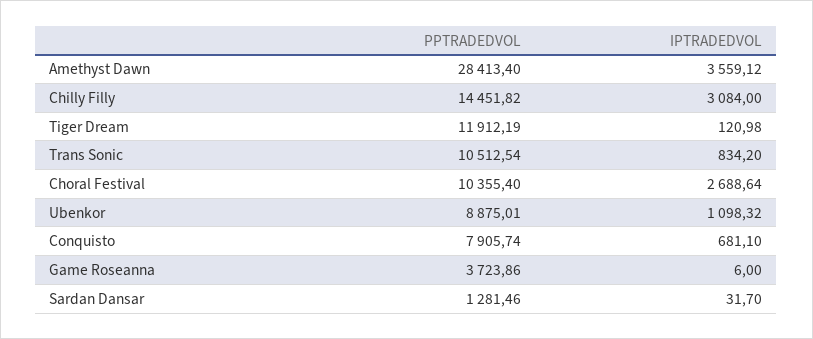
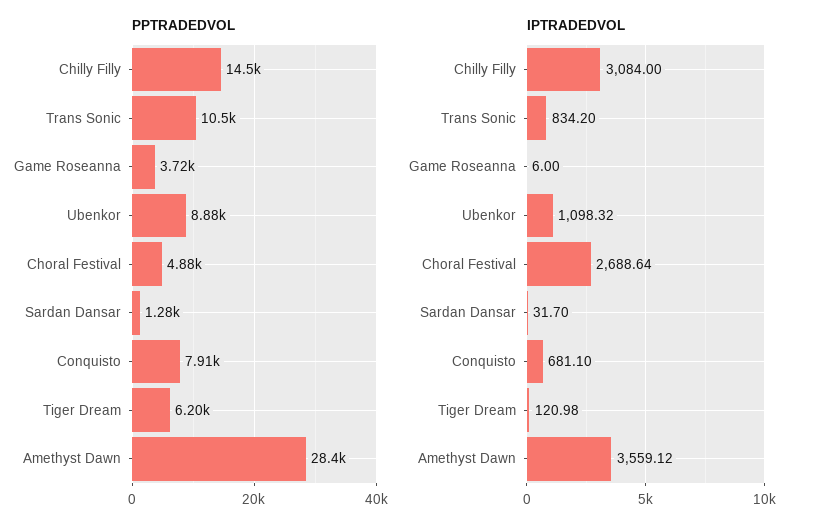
  {
    "PPTRADEDVOL": {
      "Amethyst Dawn": 28413.4,
      "Chilly Filly": 14451.82,
-     "Tiger Dream": 11912.19,
+     "Tiger Dream": 6200,
      "Trans Sonic": 10512.54,
-     "Choral Festival": 10355.4,
+     "Choral Festival": 4880,
      "Ubenkor": 8875.01,
      "Conquisto": 7905.74,
      "Game Roseanna": 3723.86,
      "Sardan Dansar": 1281.46
    },
    "IPTRADEDVOL": {
      "Amethyst Dawn": 3559.12,
      "Chilly Filly": 3084,
      "Tiger Dream": 120.98,
      "Trans Sonic": 834.2,
      "Choral Festival": 2688.64,
      "Ubenkor": 1098.32,
      "Conquisto": 681.1,
      "Game Roseanna": 6,
      "Sardan Dansar": 31.7
    }
  }

